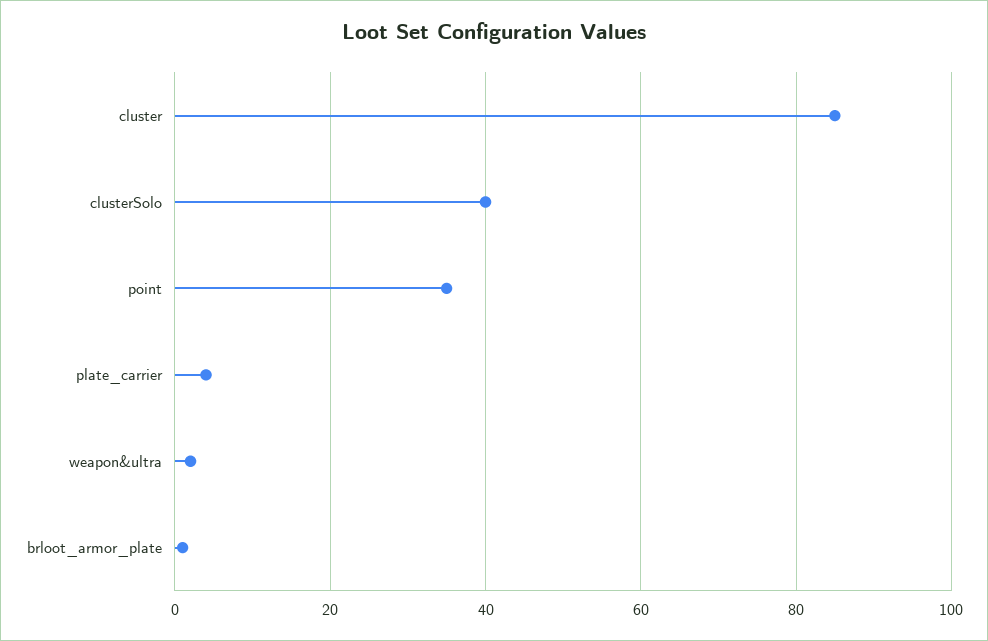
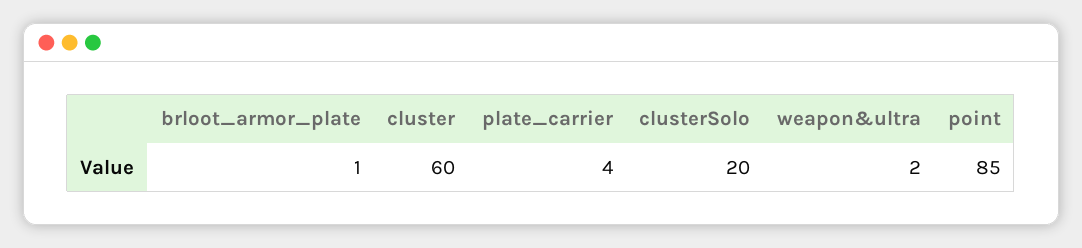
  {
-   "cluster": 85,
+   "cluster": 60,
-   "clusterSolo": 40,
+   "clusterSolo": 20,
-   "point": 35,
+   "point": 85,
    "plate_carrier": 4,
    "weapon&ultra": 2,
    "brloot_armor_plate": 1
  }

